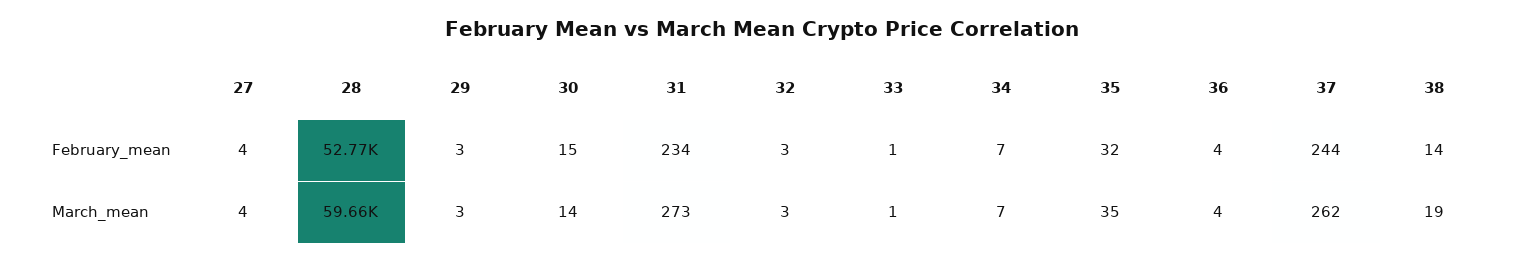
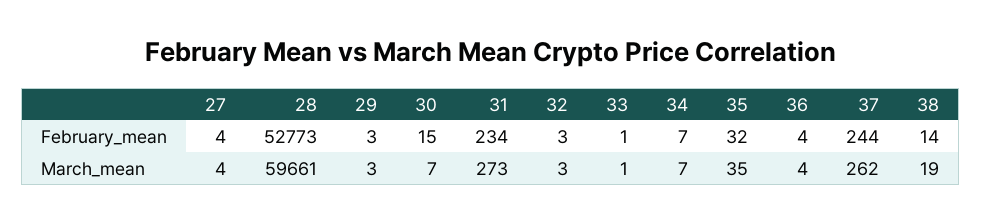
  {
    "27": {
      "February_mean": 4,
      "March_mean": 4
    },
    "28": {
      "February_mean": 52773,
      "March_mean": 59661
    },
    "29": {
      "February_mean": 3,
      "March_mean": 3
    },
    "30": {
      "February_mean": 15,
-     "March_mean": 14
+     "March_mean": 7
    },
    "31": {
      "February_mean": 234,
      "March_mean": 273
    },
    "32": {
      "February_mean": 3,
      "March_mean": 3
    },
    "33": {
      "February_mean": 1,
      "March_mean": 1
    },
    "34": {
      "February_mean": 7,
      "March_mean": 7
    },
    "35": {
      "February_mean": 32,
      "March_mean": 35
    },
    "36": {
      "February_mean": 4,
      "March_mean": 4
    },
    "37": {
      "February_mean": 244,
      "March_mean": 262
    },
    "38": {
      "February_mean": 14,
      "March_mean": 19
    }
  }

